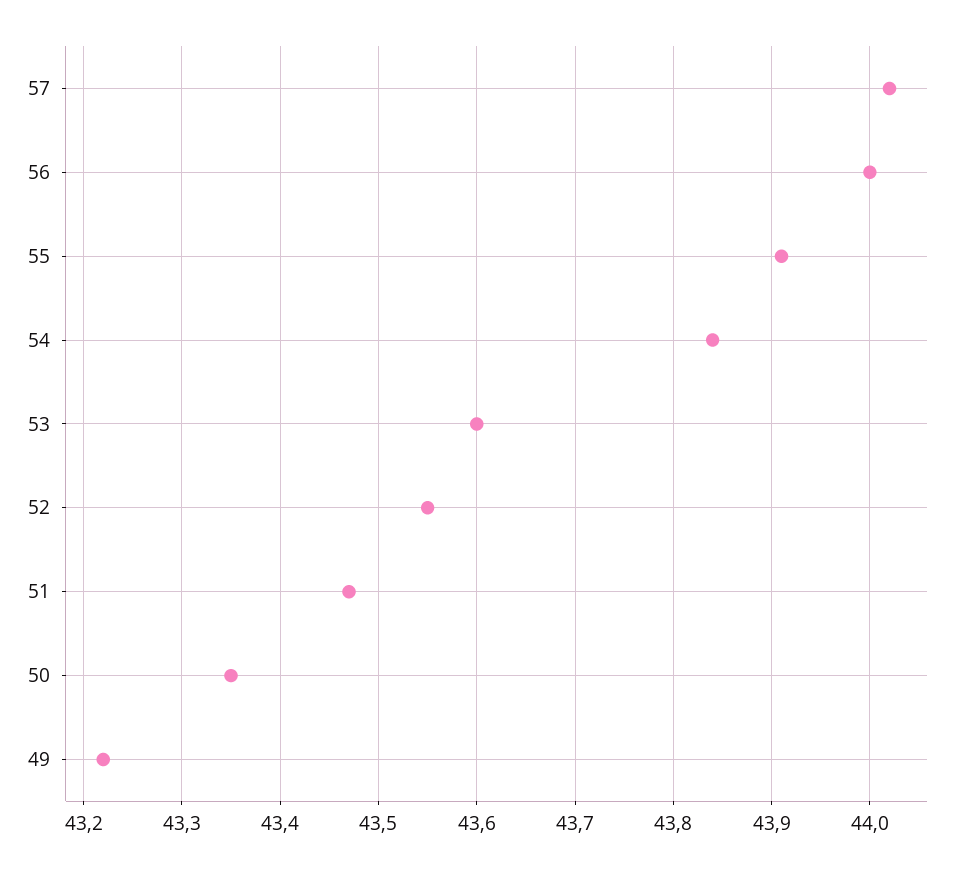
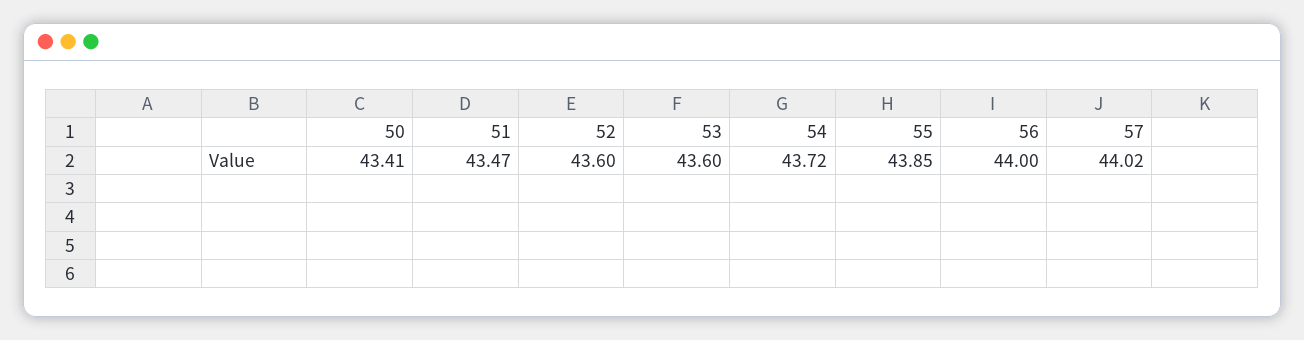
  {
    "57": 44.02,
    "56": 44,
-   "55": 43.91,
+   "55": 43.85,
-   "54": 43.84,
+   "54": 43.72,
    "53": 43.6,
-   "52": 43.55,
+   "52": 43.6,
    "51": 43.47,
-   "50": 43.35,
+   "50": 43.41
-   "49": 43.22
  }

